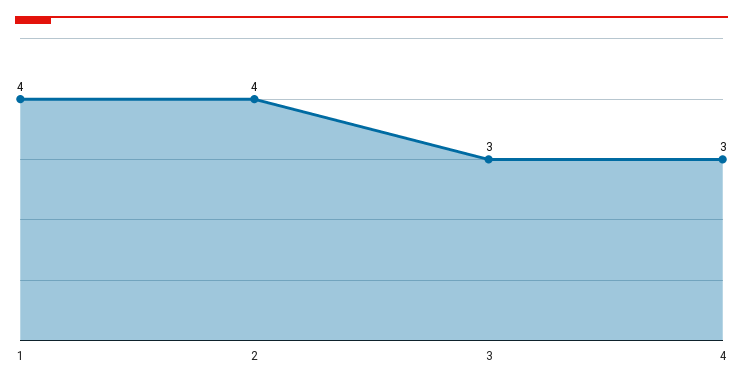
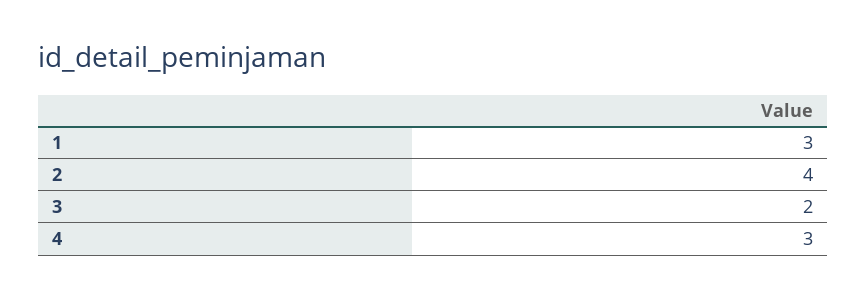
  {
-   "1": 4,
+   "1": 3,
    "2": 4,
-   "3": 3,
+   "3": 2,
    "4": 3
  }

